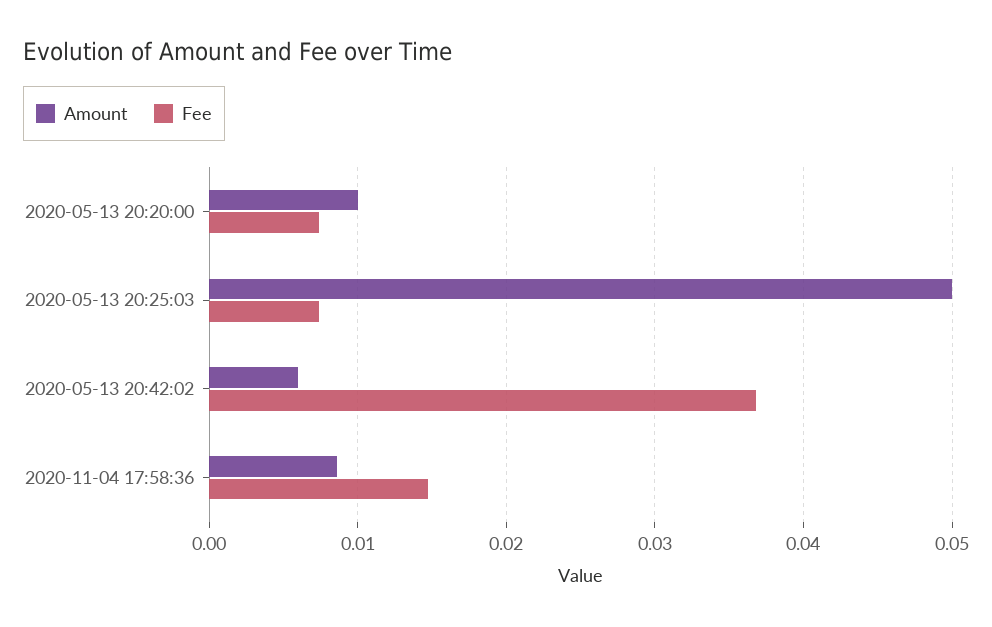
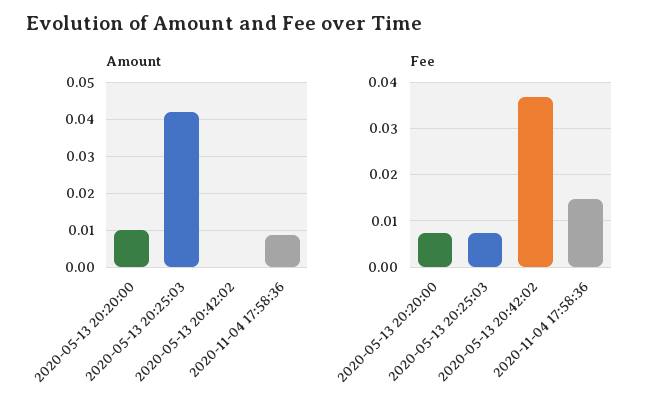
  {
    "Amount": {
      "2020-05-13 20:20:00": 0.01,
-     "2020-05-13 20:25:03": 0.05,
+     "2020-05-13 20:25:03": 0.042,
-     "2020-05-13 20:42:02": 0.006,
+     "2020-05-13 20:42:02": 0,
      "2020-11-04 17:58:36": 0.009
    },
    "Fee": {
      "2020-05-13 20:20:00": 0.007,
      "2020-05-13 20:25:03": 0.007,
      "2020-05-13 20:42:02": 0.037,
      "2020-11-04 17:58:36": 0.015
    }
  }

